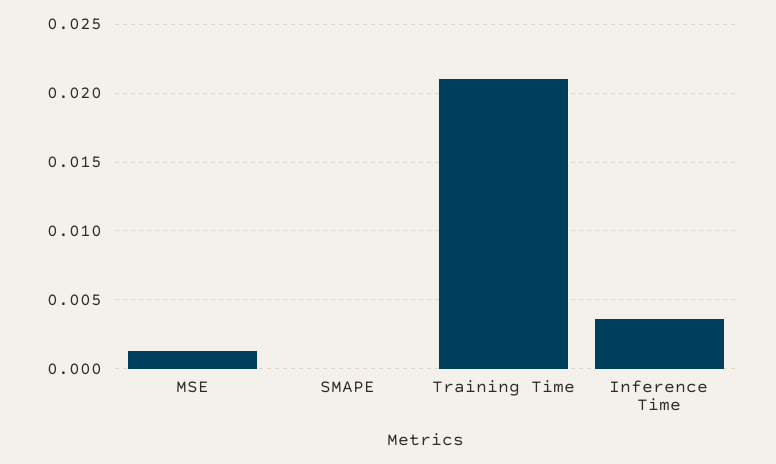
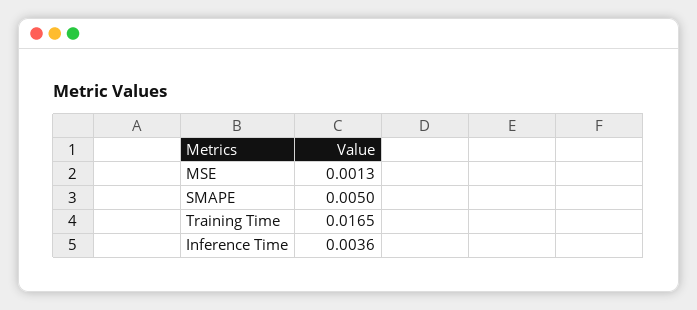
  {
    "MSE": 0.0013,
-   "SMAPE": 0,
+   "SMAPE": 0.005,
-   "Training Time": 0.021,
+   "Training Time": 0.0165,
    "Inference Time": 0.0036
  }

